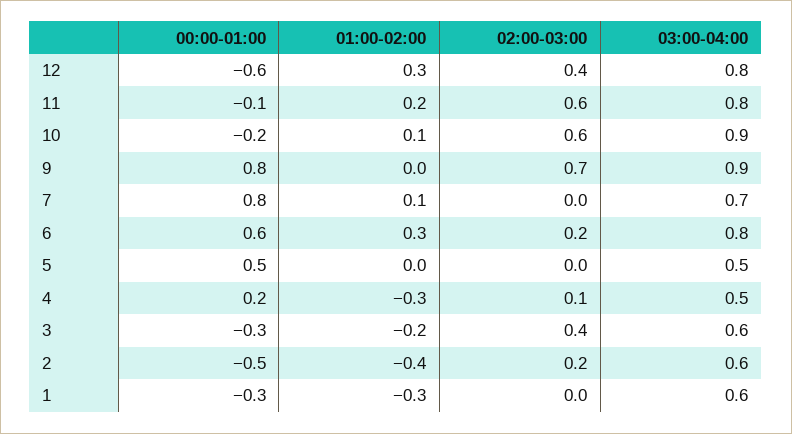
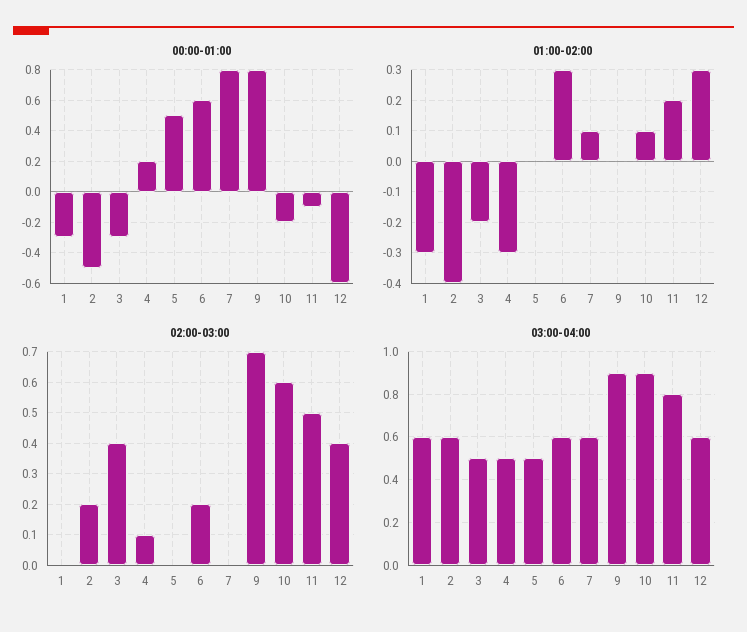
  {
    "00:00-01:00": {
      "12": -0.6,
      "11": -0.1,
      "10": -0.2,
      "9": 0.8,
      "7": 0.8,
      "6": 0.6,
      "5": 0.5,
      "4": 0.2,
      "3": -0.3,
      "2": -0.5,
      "1": -0.3
    },
    "01:00-02:00": {
      "12": 0.3,
      "11": 0.2,
      "10": 0.1,
      "9": 0,
      "7": 0.1,
      "6": 0.3,
      "5": 0,
      "4": -0.3,
      "3": -0.2,
      "2": -0.4,
      "1": -0.3
    },
    "02:00-03:00": {
      "12": 0.4,
-     "11": 0.6,
+     "11": 0.5,
      "10": 0.6,
      "9": 0.7,
      "7": 0,
      "6": 0.2,
      "5": 0,
      "4": 0.1,
      "3": 0.4,
      "2": 0.2,
      "1": 0
    },
    "03:00-04:00": {
-     "12": 0.8,
+     "12": 0.6,
      "11": 0.8,
      "10": 0.9,
      "9": 0.9,
-     "7": 0.7,
+     "7": 0.6,
-     "6": 0.8,
+     "6": 0.6,
      "5": 0.5,
      "4": 0.5,
-     "3": 0.6,
+     "3": 0.5,
      "2": 0.6,
      "1": 0.6
    }
  }

